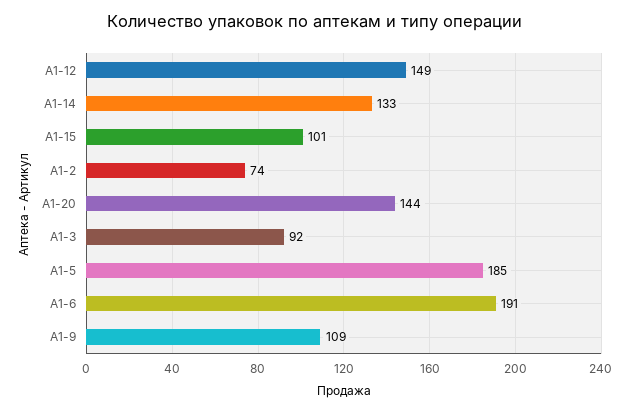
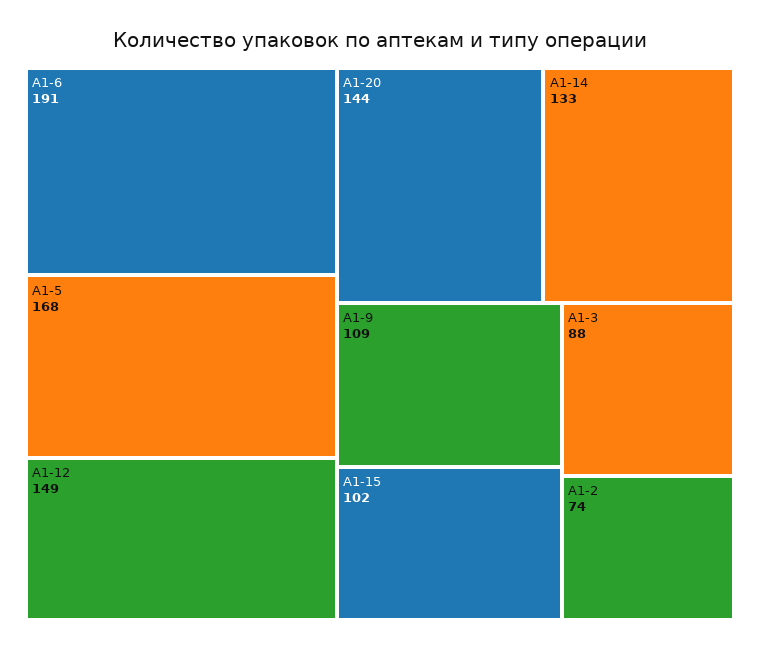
  {
    "A1-12": 149,
    "A1-14": 133,
-   "A1-15": 101,
+   "A1-15": 102,
    "A1-2": 74,
    "A1-20": 144,
-   "A1-3": 92,
+   "A1-3": 88,
-   "A1-5": 185,
+   "A1-5": 168,
    "A1-6": 191,
    "A1-9": 109
  }

